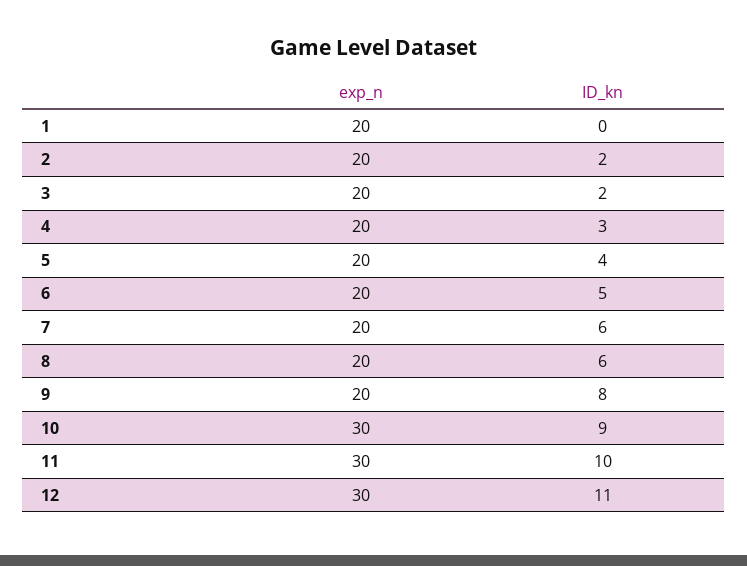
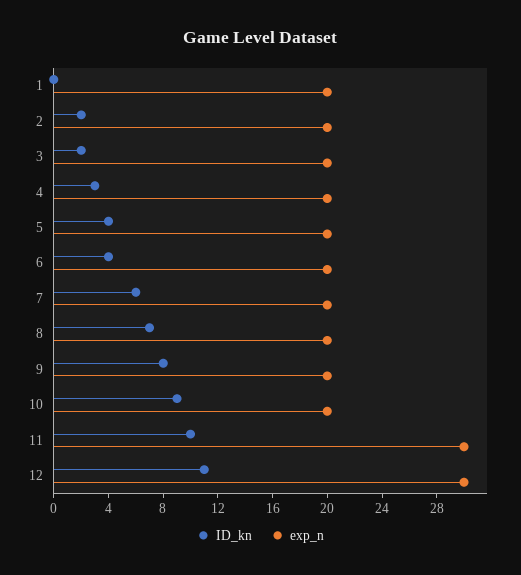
  {
    "exp_n": {
      "1": 20,
      "2": 20,
      "3": 20,
      "4": 20,
      "5": 20,
      "6": 20,
      "7": 20,
      "8": 20,
      "9": 20,
-     "10": 30,
+     "10": 20,
      "11": 30,
      "12": 30
    },
    "ID_kn": {
      "1": 0,
      "2": 2,
      "3": 2,
      "4": 3,
      "5": 4,
-     "6": 5,
+     "6": 4,
      "7": 6,
-     "8": 6,
+     "8": 7,
      "9": 8,
      "10": 9,
      "11": 10,
      "12": 11
    }
  }

